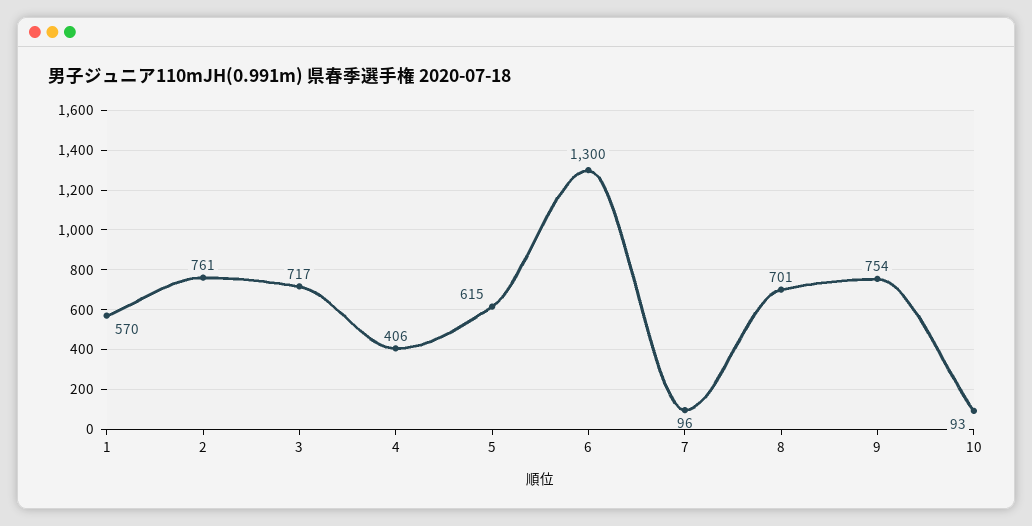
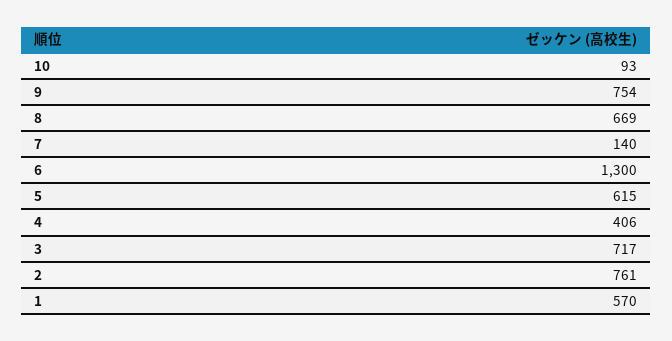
  {
    "1": 570,
    "2": 761,
    "3": 717,
    "4": 406,
    "5": 615,
    "6": 1300,
-   "7": 96,
+   "7": 140,
-   "8": 701,
+   "8": 669,
    "9": 754,
    "10": 93
  }

